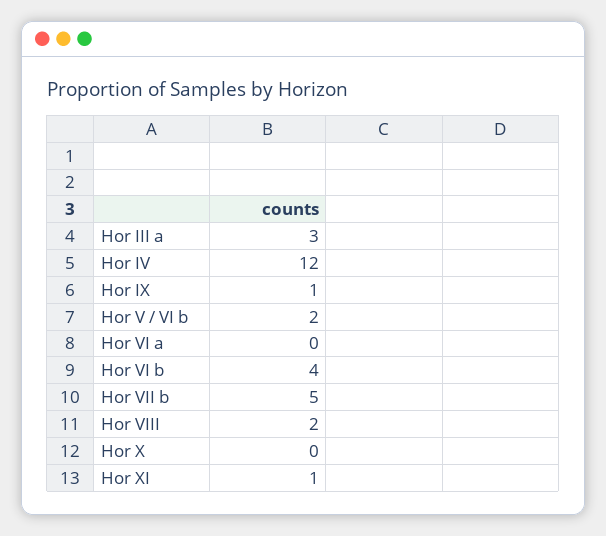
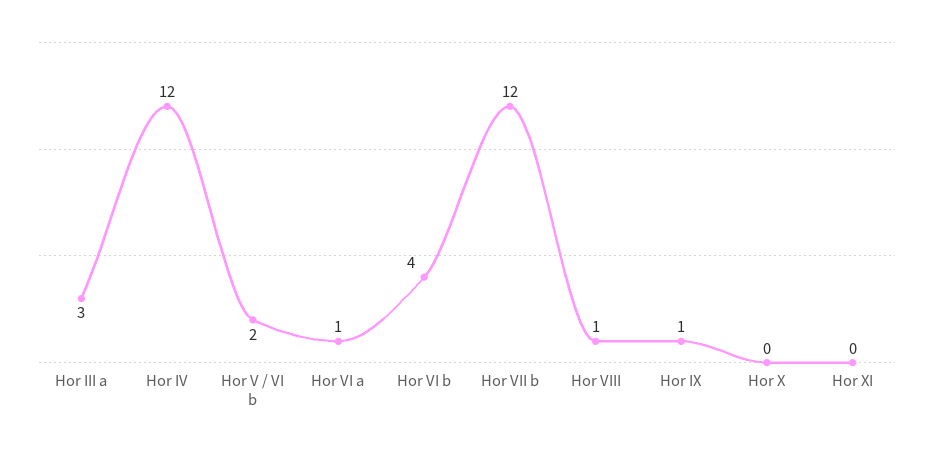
  {
    "Hor III a": 3,
    "Hor IV": 12,
    "Hor IX": 1,
    "Hor V / VI b": 2,
-   "Hor VI a": 0,
+   "Hor VI a": 1,
    "Hor VI b": 4,
-   "Hor VII b": 5,
+   "Hor VII b": 12,
-   "Hor VIII": 2,
+   "Hor VIII": 1,
    "Hor X": 0,
-   "Hor XI": 1
+   "Hor XI": 0
  }

